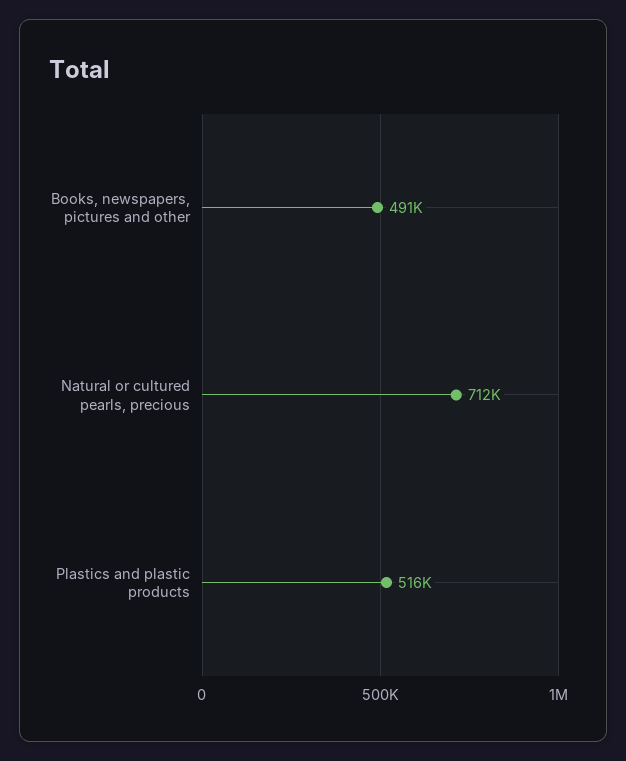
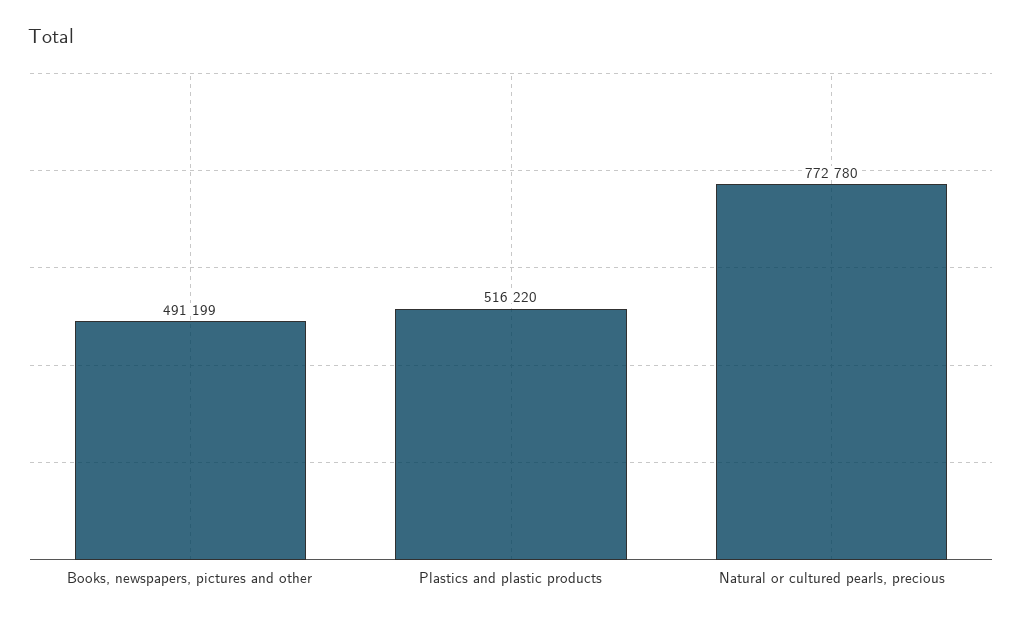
  {
    "Books, newspapers, pictures and other": 491199,
-   "Natural or cultured pearls, precious": 712000,
+   "Natural or cultured pearls, precious": 772780,
    "Plastics and plastic products": 516220
  }

